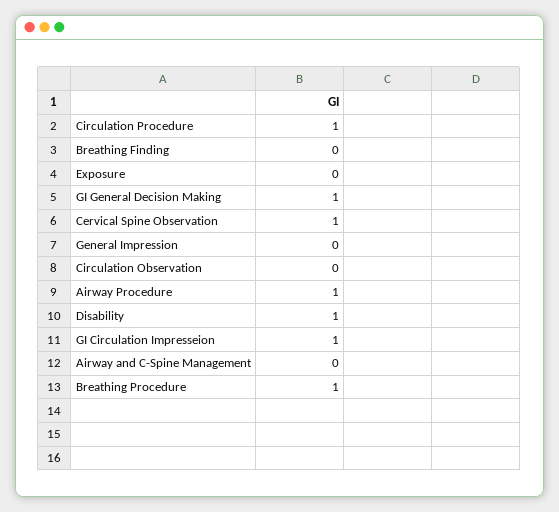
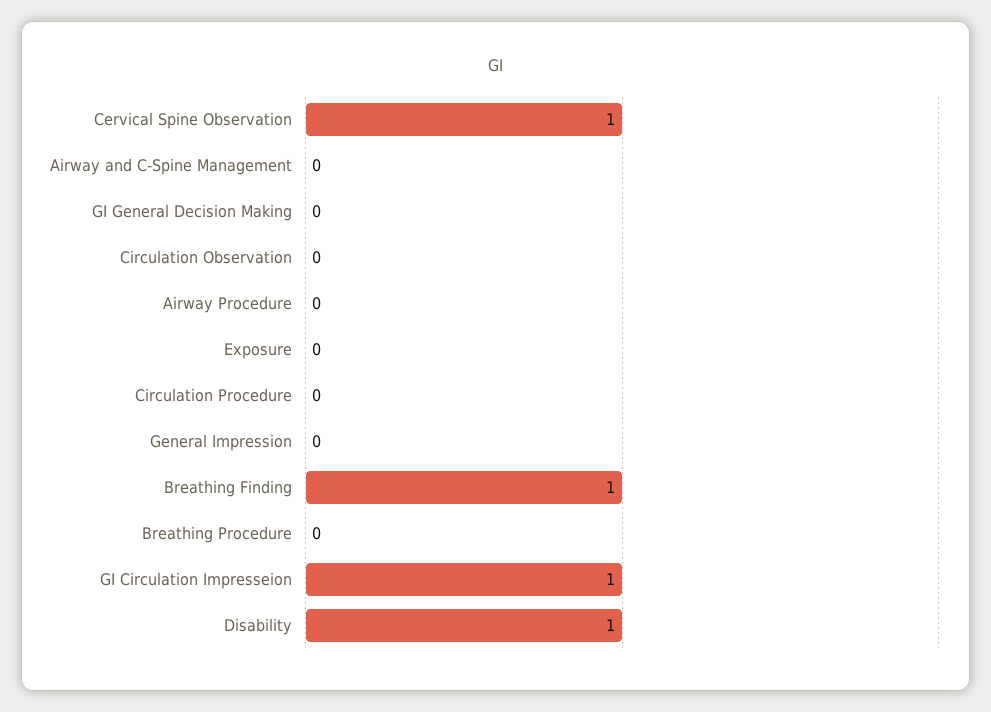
  {
-   "Circulation Procedure": 1,
+   "Circulation Procedure": 0,
-   "Breathing Finding": 0,
+   "Breathing Finding": 1,
    "Exposure": 0,
-   "GI General Decision Making": 1,
+   "GI General Decision Making": 0,
    "Cervical Spine Observation": 1,
    "General Impression": 0,
    "Circulation Observation": 0,
-   "Airway Procedure": 1,
+   "Airway Procedure": 0,
    "Disability": 1,
    "GI Circulation Impresseion": 1,
    "Airway and C-Spine Management": 0,
-   "Breathing Procedure": 1
+   "Breathing Procedure": 0
  }

